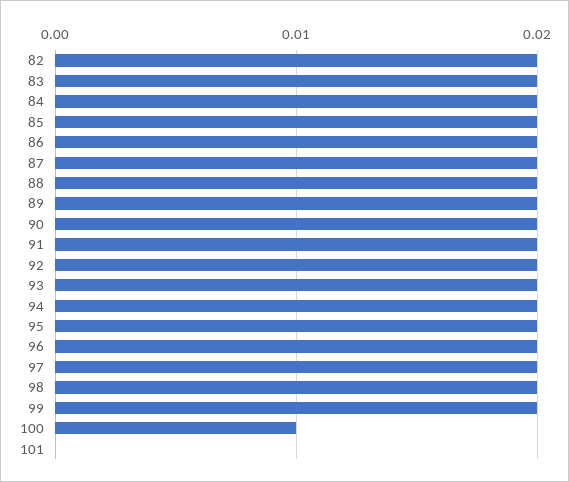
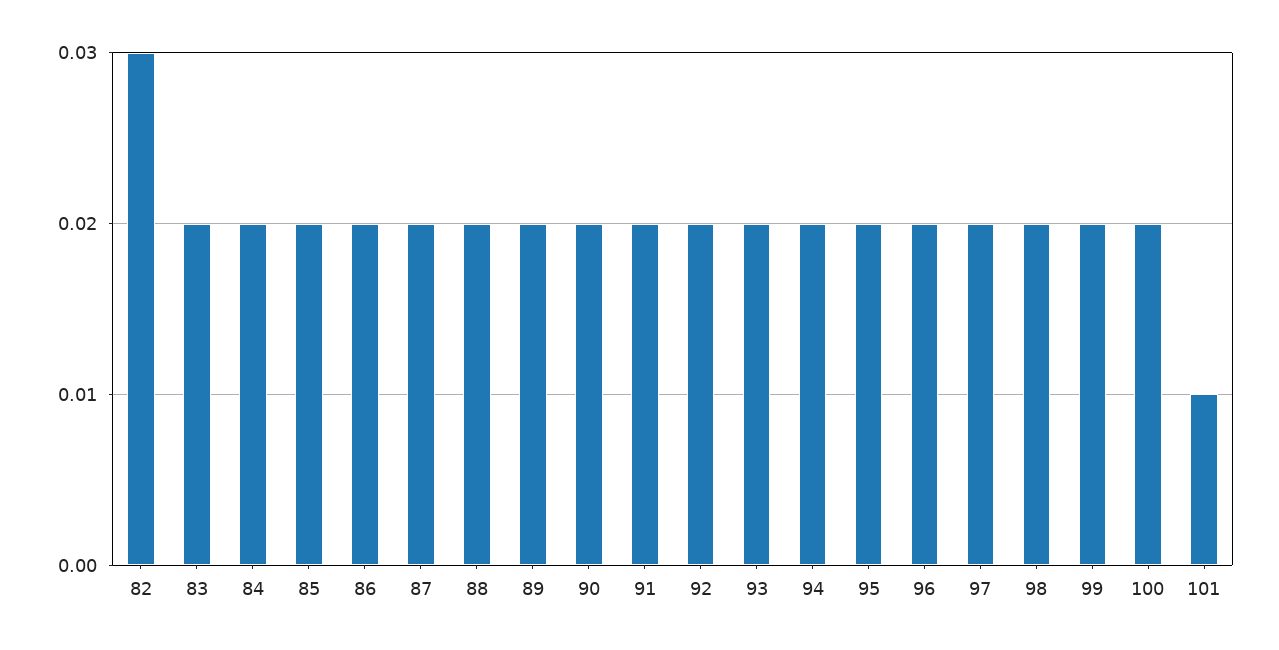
  {
-   "82": 0.02,
+   "82": 0.03,
    "83": 0.02,
    "84": 0.02,
    "85": 0.02,
    "86": 0.02,
    "87": 0.02,
    "88": 0.02,
    "89": 0.02,
    "90": 0.02,
    "91": 0.02,
    "92": 0.02,
    "93": 0.02,
    "94": 0.02,
    "95": 0.02,
    "96": 0.02,
    "97": 0.02,
    "98": 0.02,
    "99": 0.02,
-   "100": 0.01,
+   "100": 0.02,
-   "101": 0
+   "101": 0.01
  }

